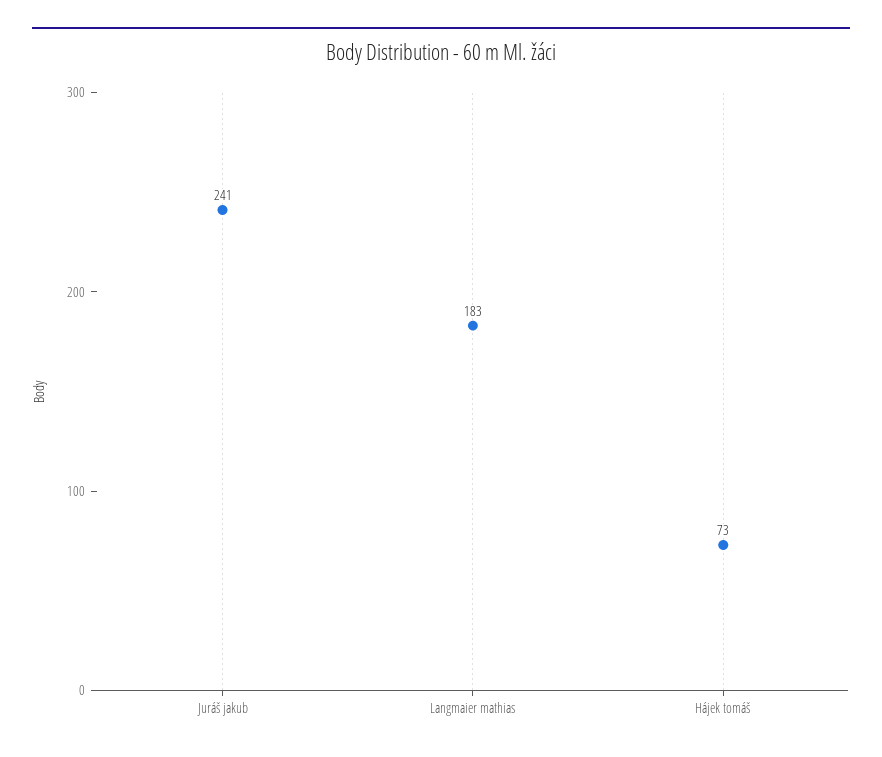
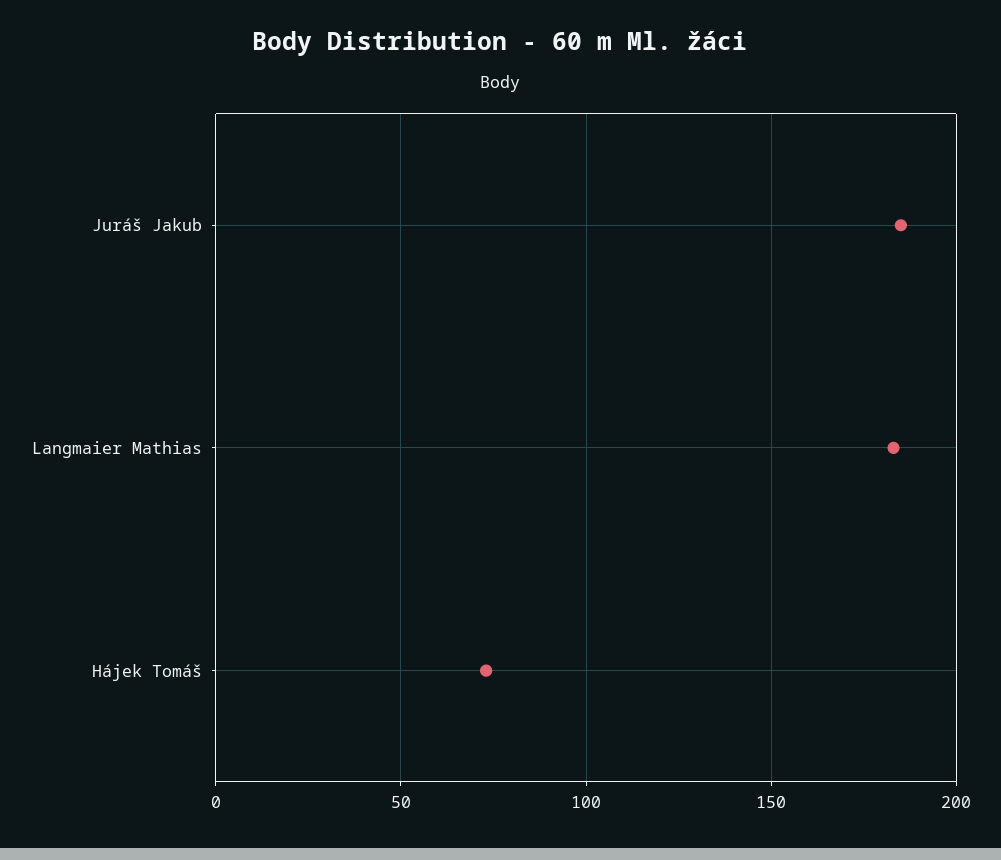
  {
-   "Juráš jakub": 241,
+   "Juráš jakub": 185,
    "Langmaier mathias": 183,
    "Hájek tomáš": 73
  }

